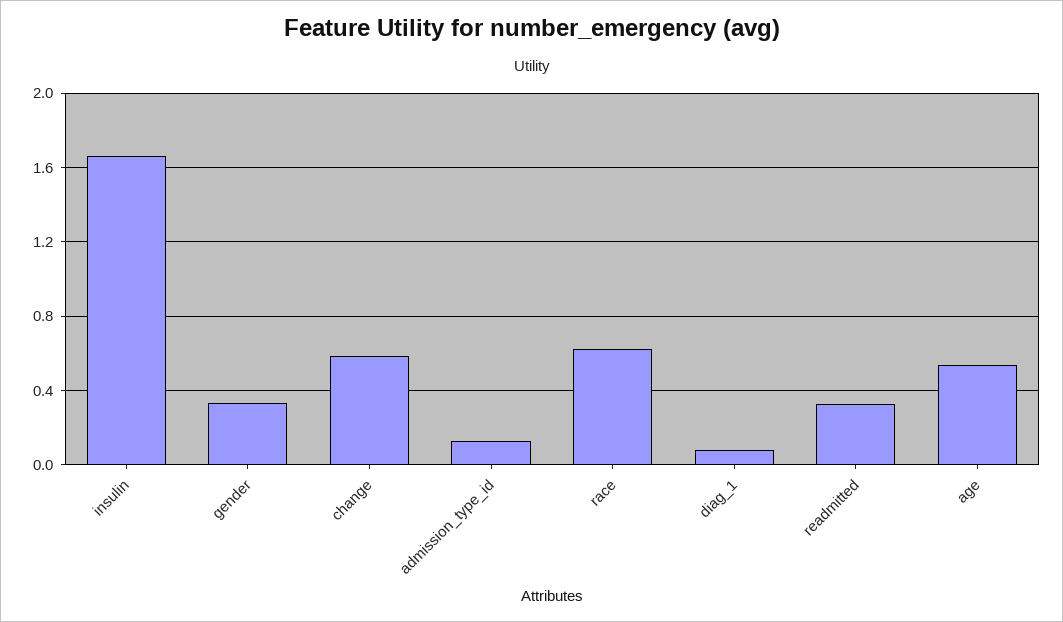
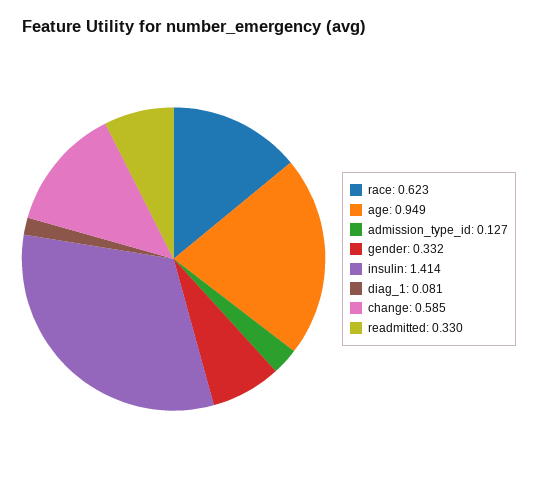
  {
-   "insulin": 1.65,
+   "insulin": 1.414,
    "gender": 0.332,
    "change": 0.585,
    "admission_type_id": 0.127,
    "race": 0.623,
    "diag_1": 0.081,
    "readmitted": 0.33,
-   "age": 0.55
+   "age": 0.949
  }

